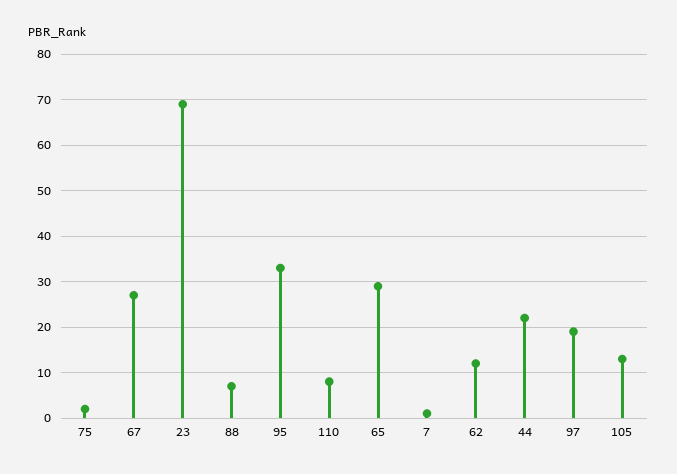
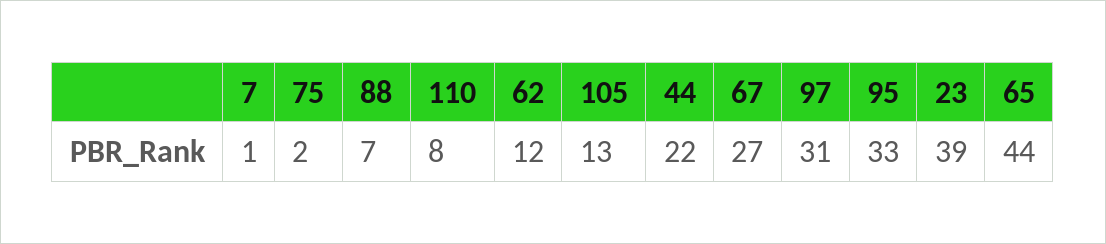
  {
    "75": 2,
    "67": 27,
-   "23": 70,
+   "23": 39,
    "88": 7,
    "95": 33,
    "110": 8,
-   "65": 30,
+   "65": 44,
    "7": 1,
    "62": 12,
    "44": 22,
-   "97": 20,
+   "97": 31,
    "105": 13
  }

